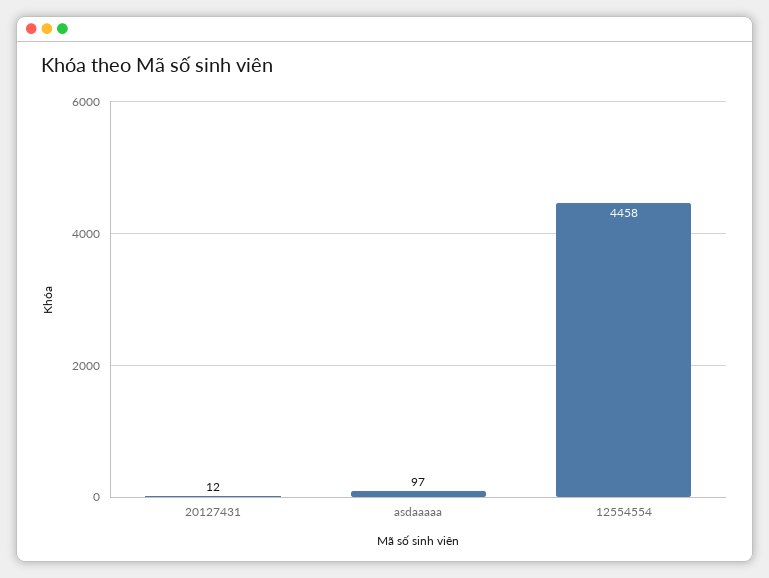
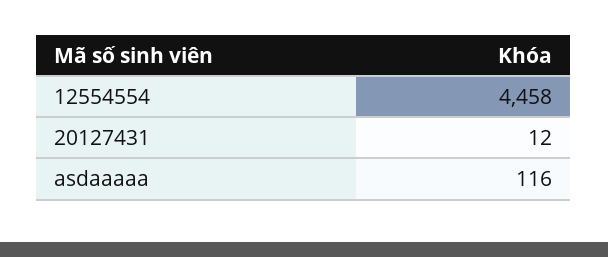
  {
    "20127431": 12,
-   "asdaaaaa": 97,
+   "asdaaaaa": 116,
    "12554554": 4458
  }

